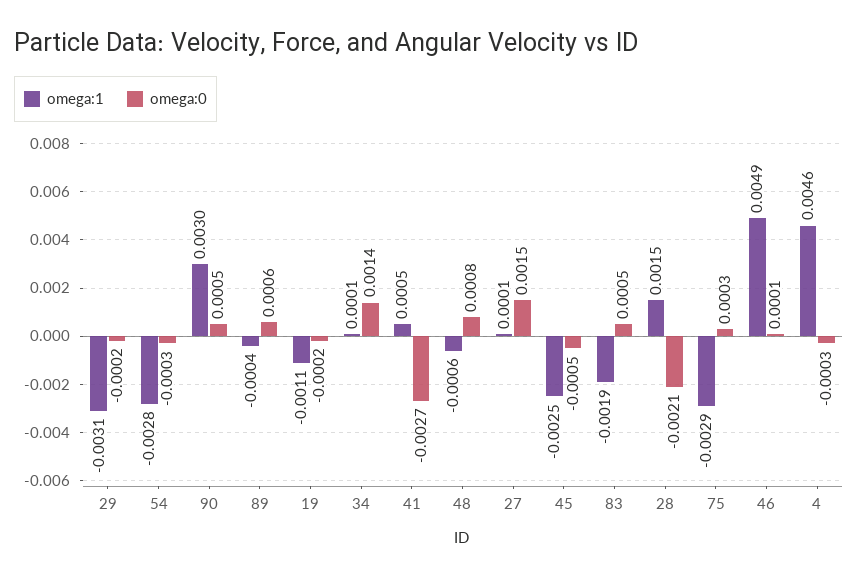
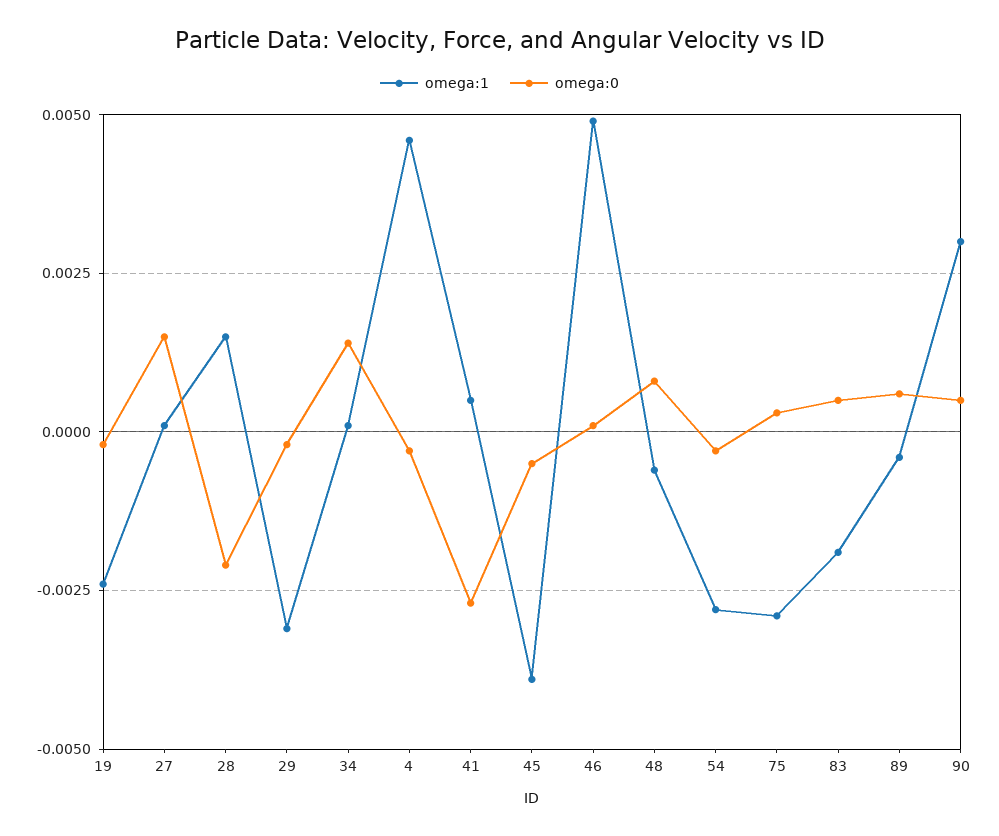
  {
    "omega:1": {
      "29": -0.0031,
      "54": -0.0028,
      "90": 0.003,
      "89": -0.0004,
-     "19": -0.0011,
+     "19": -0.0025,
      "34": 0.0001,
      "41": 0.0005,
      "48": -0.0006,
      "27": 0.0001,
-     "45": -0.0025,
+     "45": -0.004,
      "83": -0.0019,
      "28": 0.0015,
      "75": -0.0029,
      "46": 0.0049,
      "4": 0.0046
    },
    "omega:0": {
      "29": -0.0002,
      "54": -0.0003,
      "90": 0.0005,
      "89": 0.0006,
      "19": -0.0002,
      "34": 0.0014,
      "41": -0.0027,
      "48": 0.0008,
      "27": 0.0015,
      "45": -0.0005,
      "83": 0.0005,
      "28": -0.0021,
      "75": 0.0003,
      "46": 0.0001,
      "4": -0.0003
    }
  }

